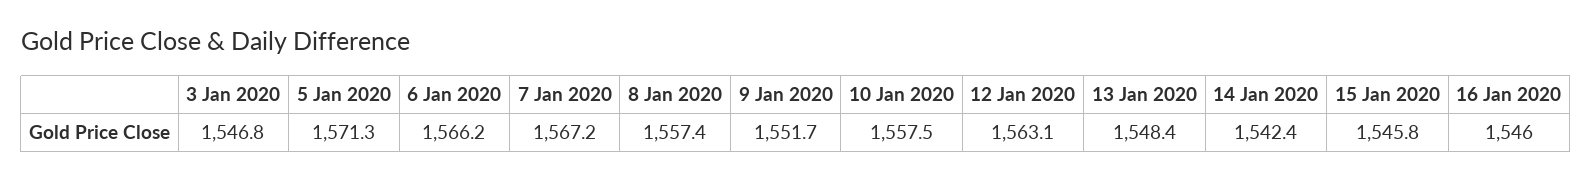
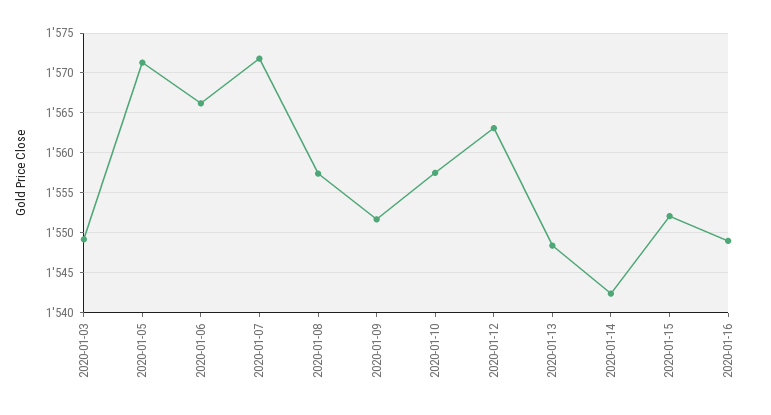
  {
-   "3 Jan 2020": 1546.8,
+   "3 Jan 2020": 1549,
    "5 Jan 2020": 1571.3,
    "6 Jan 2020": 1566.2,
-   "7 Jan 2020": 1567.2,
+   "7 Jan 2020": 1572,
    "8 Jan 2020": 1557.4,
    "9 Jan 2020": 1551.7,
    "10 Jan 2020": 1557.5,
    "12 Jan 2020": 1563.1,
    "13 Jan 2020": 1548.4,
    "14 Jan 2020": 1542.4,
-   "15 Jan 2020": 1545.8,
+   "15 Jan 2020": 1552,
-   "16 Jan 2020": 1546
+   "16 Jan 2020": 1549
  }

